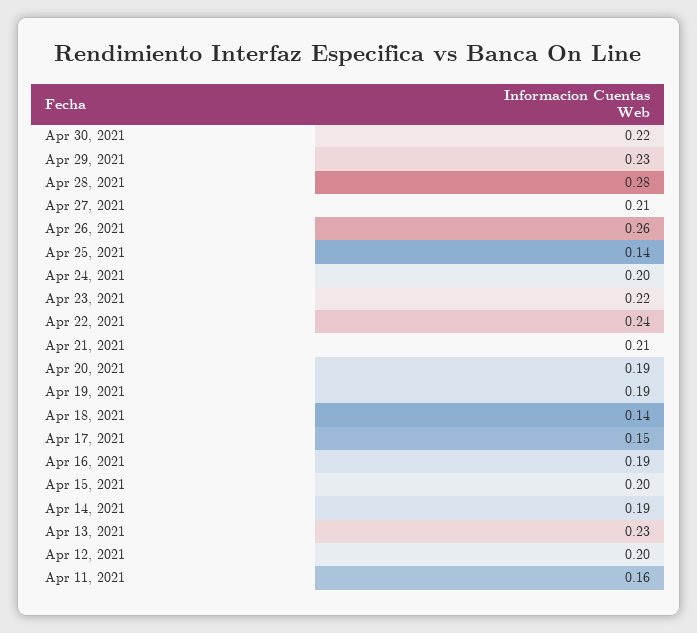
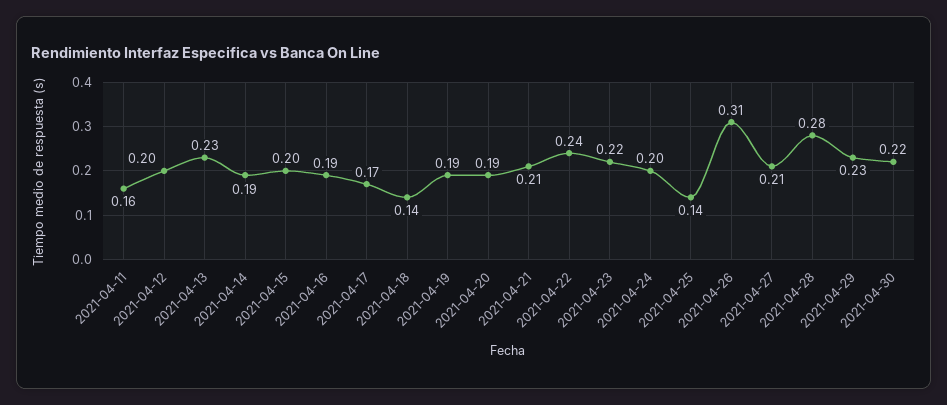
  {
    "Apr 30, 2021": 0.22,
    "Apr 29, 2021": 0.23,
    "Apr 28, 2021": 0.28,
    "Apr 27, 2021": 0.21,
-   "Apr 26, 2021": 0.26,
+   "Apr 26, 2021": 0.31,
    "Apr 25, 2021": 0.14,
    "Apr 24, 2021": 0.2,
    "Apr 23, 2021": 0.22,
    "Apr 22, 2021": 0.24,
    "Apr 21, 2021": 0.21,
    "Apr 20, 2021": 0.19,
    "Apr 19, 2021": 0.19,
    "Apr 18, 2021": 0.14,
-   "Apr 17, 2021": 0.15,
+   "Apr 17, 2021": 0.17,
    "Apr 16, 2021": 0.19,
    "Apr 15, 2021": 0.2,
    "Apr 14, 2021": 0.19,
    "Apr 13, 2021": 0.23,
    "Apr 12, 2021": 0.2,
    "Apr 11, 2021": 0.16
  }

